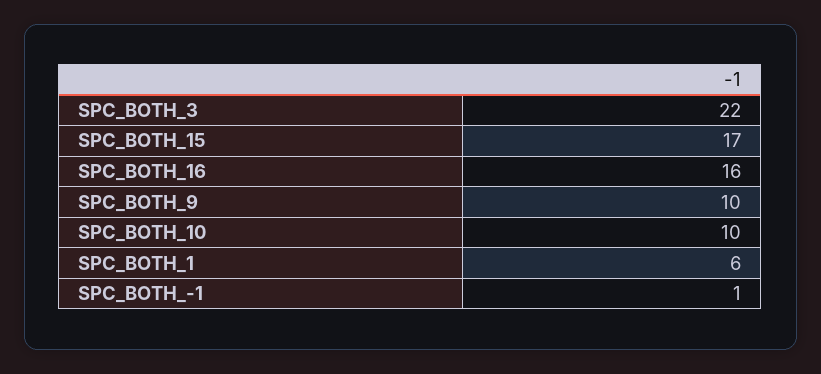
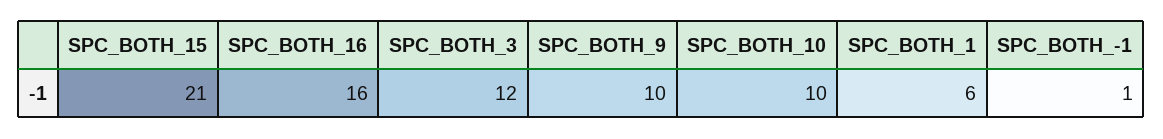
  {
-   "SPC_BOTH_3": 22,
+   "SPC_BOTH_3": 12,
-   "SPC_BOTH_15": 17,
+   "SPC_BOTH_15": 21,
    "SPC_BOTH_16": 16,
    "SPC_BOTH_9": 10,
    "SPC_BOTH_10": 10,
    "SPC_BOTH_1": 6,
    "SPC_BOTH_-1": 1
  }

